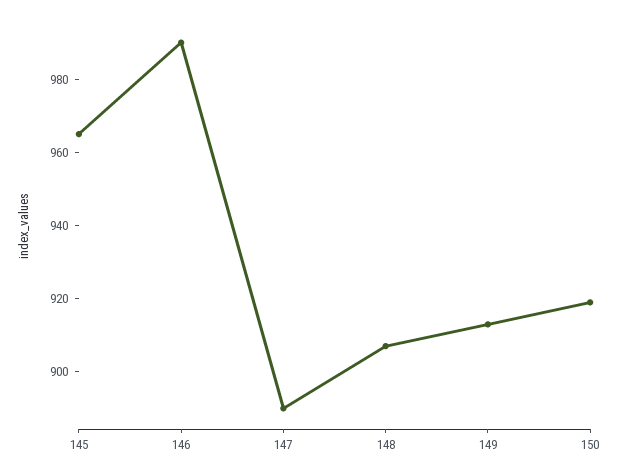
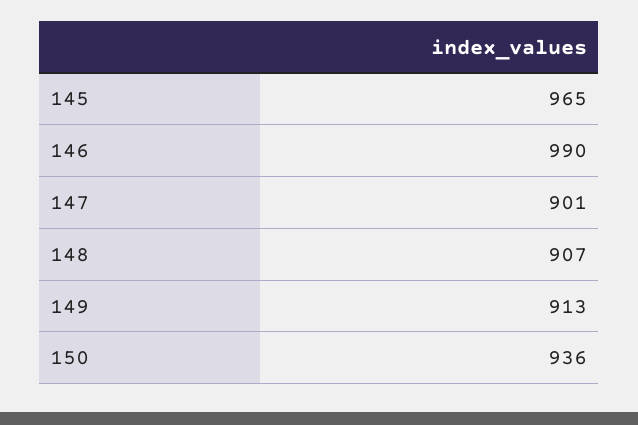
  {
    "145": 965,
    "146": 990,
-   "147": 890,
+   "147": 901,
    "148": 907,
    "149": 913,
-   "150": 920
+   "150": 936
  }

